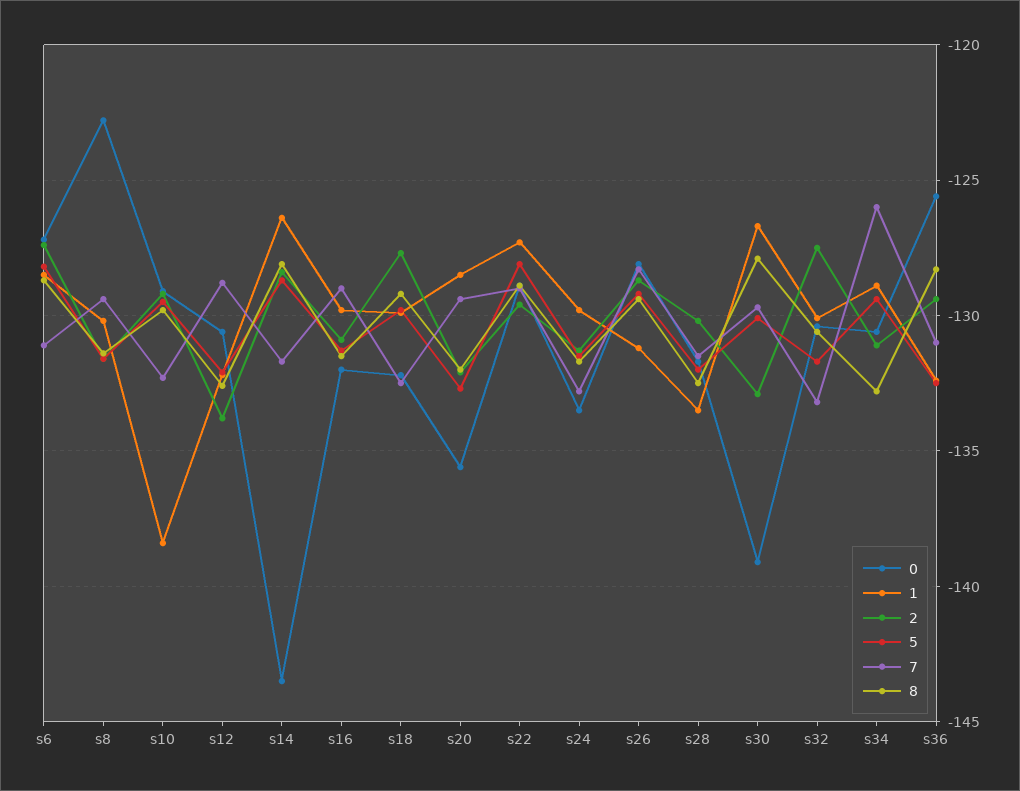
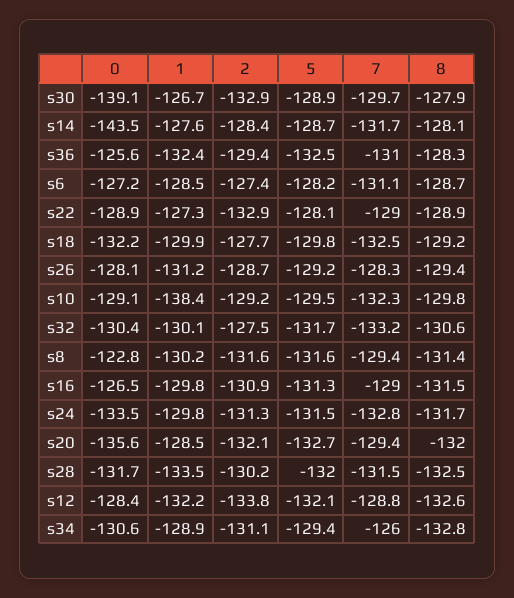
  {
    "0": {
      "s6": -127.2,
      "s8": -122.8,
      "s10": -129.1,
-     "s12": -130.5,
+     "s12": -128.4,
      "s14": -143.5,
-     "s16": -132,
+     "s16": -126.5,
      "s18": -132.2,
      "s20": -135.6,
      "s22": -128.9,
      "s24": -133.5,
      "s26": -128.1,
      "s28": -131.7,
      "s30": -139.1,
      "s32": -130.4,
      "s34": -130.6,
      "s36": -125.6
    },
    "1": {
      "s6": -128.5,
      "s8": -130.2,
      "s10": -138.4,
      "s12": -132.2,
-     "s14": -126.5,
+     "s14": -127.6,
      "s16": -129.8,
      "s18": -129.9,
      "s20": -128.5,
      "s22": -127.3,
      "s24": -129.8,
      "s26": -131.2,
      "s28": -133.5,
      "s30": -126.7,
      "s32": -130.1,
      "s34": -128.9,
      "s36": -132.4
    },
    "2": {
      "s6": -127.4,
      "s8": -131.6,
      "s10": -129.2,
      "s12": -133.8,
      "s14": -128.4,
      "s16": -130.9,
      "s18": -127.7,
      "s20": -132.1,
-     "s22": -129.5,
+     "s22": -132.9,
      "s24": -131.3,
      "s26": -128.7,
      "s28": -130.2,
      "s30": -132.9,
      "s32": -127.5,
      "s34": -131.1,
      "s36": -129.4
    },
    "5": {
      "s6": -128.2,
      "s8": -131.6,
      "s10": -129.5,
      "s12": -132.1,
      "s14": -128.7,
      "s16": -131.3,
      "s18": -129.8,
      "s20": -132.7,
      "s22": -128.1,
      "s24": -131.5,
      "s26": -129.2,
      "s28": -132,
-     "s30": -130,
+     "s30": -128.9,
      "s32": -131.7,
      "s34": -129.4,
      "s36": -132.5
    },
    "7": {
      "s6": -131.1,
      "s8": -129.4,
      "s10": -132.3,
      "s12": -128.8,
      "s14": -131.7,
      "s16": -129,
      "s18": -132.5,
      "s20": -129.4,
      "s22": -129,
      "s24": -132.8,
      "s26": -128.3,
      "s28": -131.5,
      "s30": -129.7,
      "s32": -133.2,
      "s34": -126,
      "s36": -131
    },
    "8": {
      "s6": -128.7,
      "s8": -131.4,
      "s10": -129.8,
      "s12": -132.6,
      "s14": -128.1,
      "s16": -131.5,
      "s18": -129.2,
      "s20": -132,
      "s22": -128.9,
      "s24": -131.7,
      "s26": -129.4,
      "s28": -132.5,
      "s30": -127.9,
      "s32": -130.6,
      "s34": -132.8,
      "s36": -128.3
    }
  }

